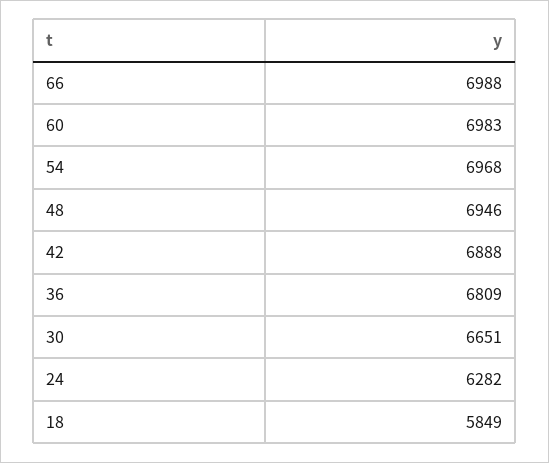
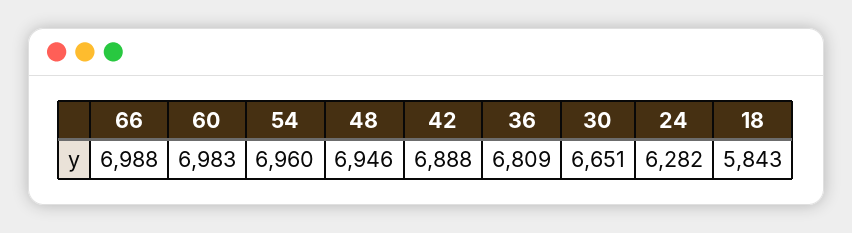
  {
    "66": 6988,
    "60": 6983,
-   "54": 6968,
+   "54": 6960,
    "48": 6946,
    "42": 6888,
    "36": 6809,
    "30": 6651,
    "24": 6282,
-   "18": 5849
+   "18": 5843
  }

